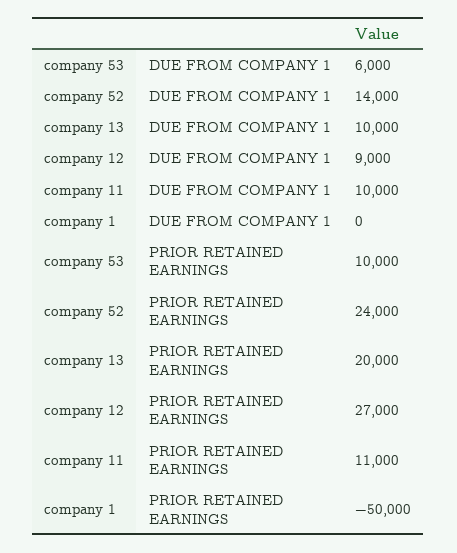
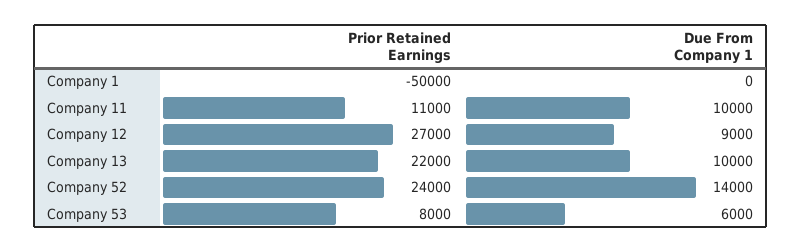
  {
    "company 53": {
      "DUE FROM COMPANY 1": 6000,
-     "PRIOR RETAINED EARNINGS": 10000
+     "PRIOR RETAINED EARNINGS": 8000
    },
    "company 52": {
      "DUE FROM COMPANY 1": 14000,
      "PRIOR RETAINED EARNINGS": 24000
    },
    "company 13": {
      "DUE FROM COMPANY 1": 10000,
-     "PRIOR RETAINED EARNINGS": 20000
+     "PRIOR RETAINED EARNINGS": 22000
    },
    "company 12": {
      "DUE FROM COMPANY 1": 9000,
      "PRIOR RETAINED EARNINGS": 27000
    },
    "company 11": {
      "DUE FROM COMPANY 1": 10000,
      "PRIOR RETAINED EARNINGS": 11000
    },
    "company 1": {
      "DUE FROM COMPANY 1": 0,
      "PRIOR RETAINED EARNINGS": -50000
    }
  }

